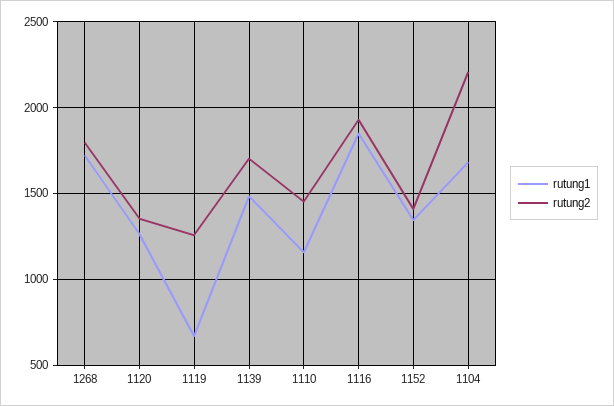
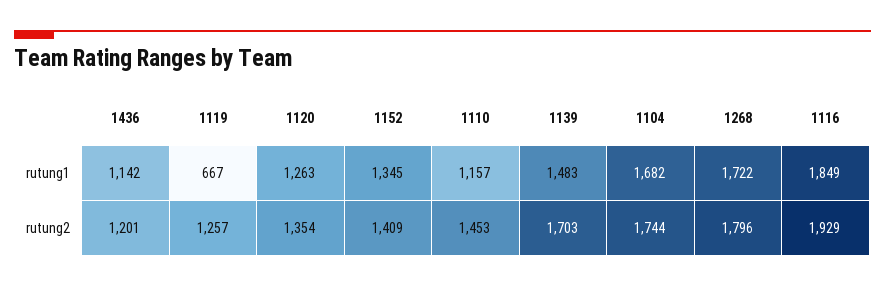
  {
    "rutung1": {
      "1268": 1722,
      "1120": 1263,
      "1119": 667,
      "1139": 1483,
      "1110": 1157,
      "1116": 1849,
      "1152": 1345,
-     "1104": 1682
+     "1104": 1682,
+     "1436": 1142
    },
    "rutung2": {
      "1268": 1796,
      "1120": 1354,
      "1119": 1257,
      "1139": 1703,
      "1110": 1453,
      "1116": 1929,
      "1152": 1409,
-     "1104": 2200
+     "1104": 1744,
+     "1436": 1201
    }
  }

